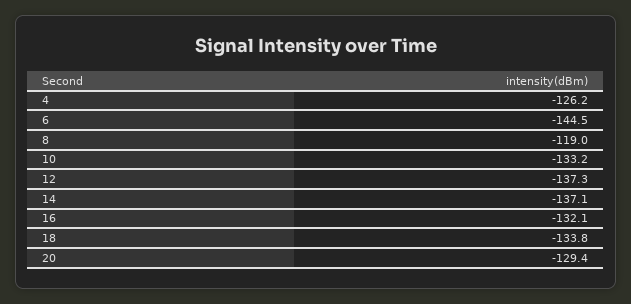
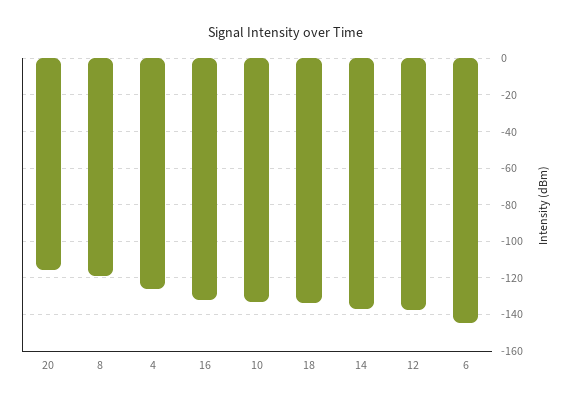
  {
    "4": -126.2,
    "6": -144.5,
    "8": -119,
    "10": -133.2,
    "12": -137.3,
    "14": -137.1,
    "16": -132.1,
    "18": -133.8,
-   "20": -129.4
+   "20": -115
  }

